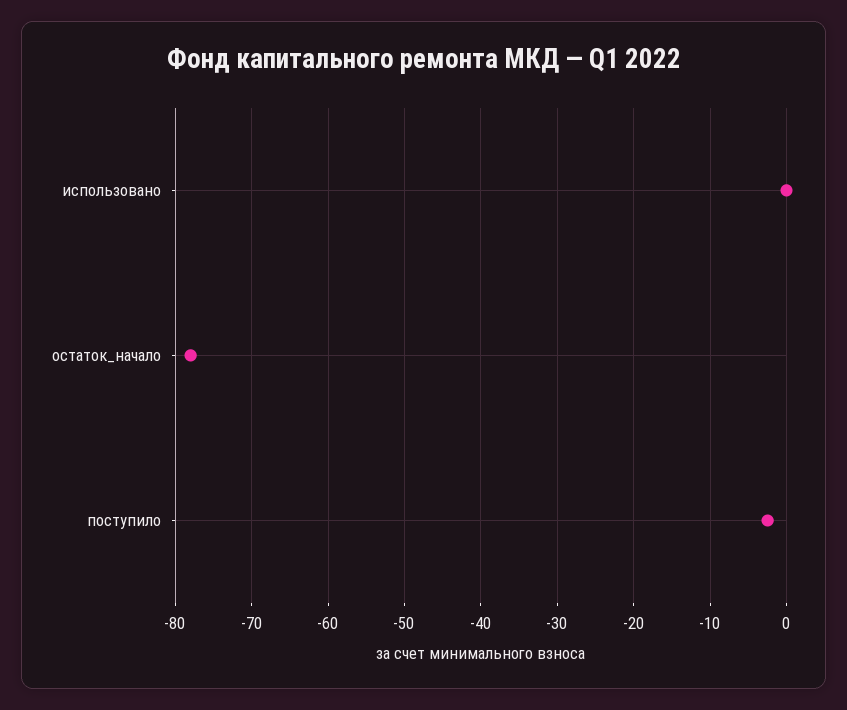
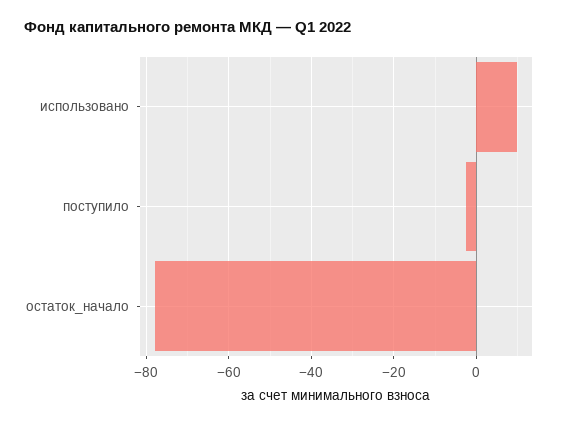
  {
-   "использовано": 0,
+   "использовано": 10,
    "остаток_начало": -78,
    "поступило": -2
  }

